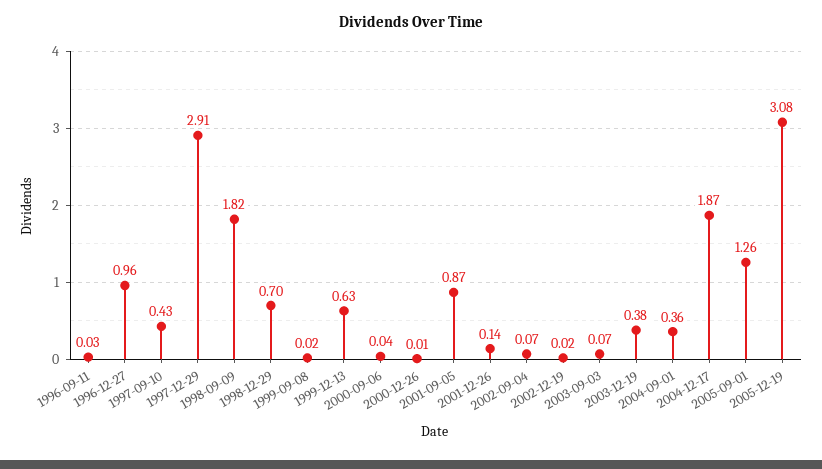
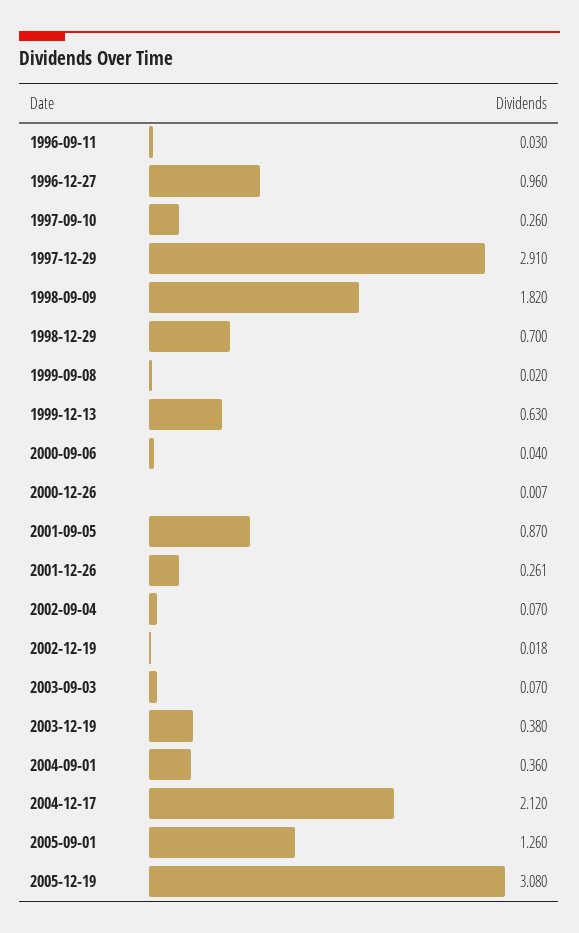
  {
    "1996-09-11": 0.03,
    "1996-12-27": 0.96,
-   "1997-09-10": 0.43,
+   "1997-09-10": 0.26,
    "1997-12-29": 2.91,
    "1998-09-09": 1.82,
    "1998-12-29": 0.7,
    "1999-09-08": 0.02,
    "1999-12-13": 0.63,
    "2000-09-06": 0.04,
    "2000-12-26": 0.007,
    "2001-09-05": 0.87,
-   "2001-12-26": 0.14,
+   "2001-12-26": 0.261,
    "2002-09-04": 0.07,
    "2002-12-19": 0.018,
    "2003-09-03": 0.07,
    "2003-12-19": 0.38,
    "2004-09-01": 0.36,
-   "2004-12-17": 1.87,
+   "2004-12-17": 2.12,
    "2005-09-01": 1.26,
    "2005-12-19": 3.08
  }

